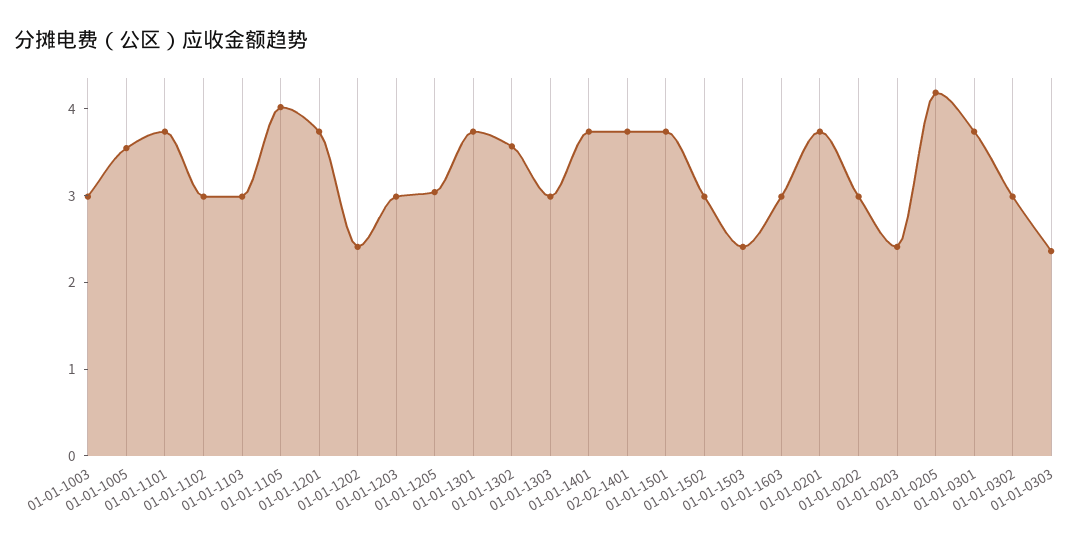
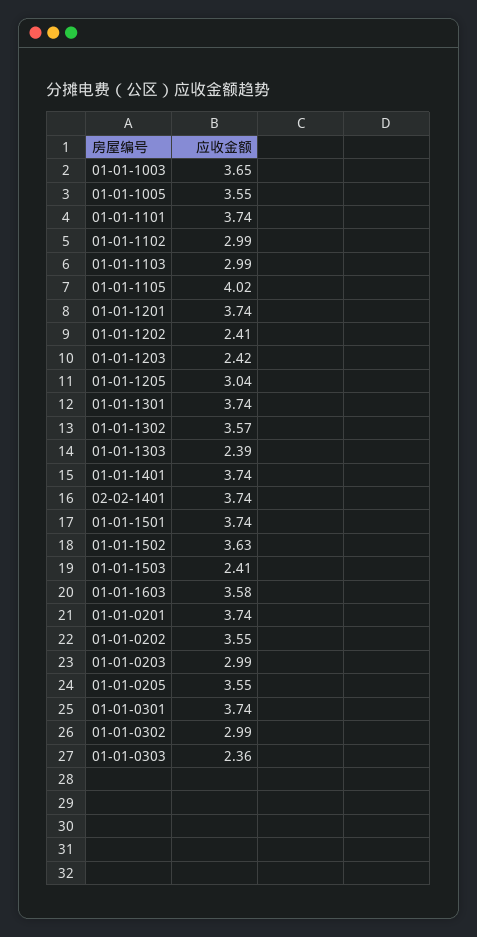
  {
-   "01-01-1003": 3,
+   "01-01-1003": 3.65,
    "01-01-1005": 3.55,
    "01-01-1101": 3.74,
    "01-01-1102": 2.99,
    "01-01-1103": 2.99,
    "01-01-1105": 4.02,
    "01-01-1201": 3.74,
    "01-01-1202": 2.41,
-   "01-01-1203": 3,
+   "01-01-1203": 2.42,
    "01-01-1205": 3.04,
    "01-01-1301": 3.74,
    "01-01-1302": 3.57,
-   "01-01-1303": 3,
+   "01-01-1303": 2.39,
    "01-01-1401": 3.74,
    "02-02-1401": 3.74,
    "01-01-1501": 3.74,
-   "01-01-1502": 3,
+   "01-01-1502": 3.63,
    "01-01-1503": 2.41,
-   "01-01-1603": 3,
+   "01-01-1603": 3.58,
    "01-01-0201": 3.74,
-   "01-01-0202": 3,
+   "01-01-0202": 3.55,
-   "01-01-0203": 2.4,
+   "01-01-0203": 2.99,
-   "01-01-0205": 4.2,
+   "01-01-0205": 3.55,
    "01-01-0301": 3.74,
    "01-01-0302": 2.99,
    "01-01-0303": 2.36
  }

